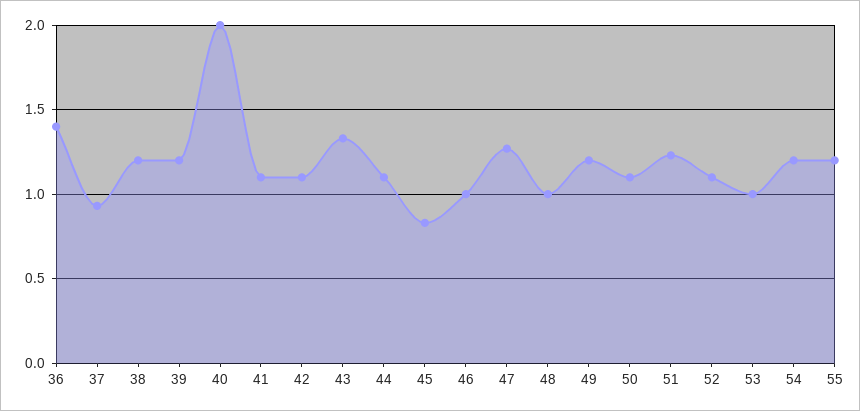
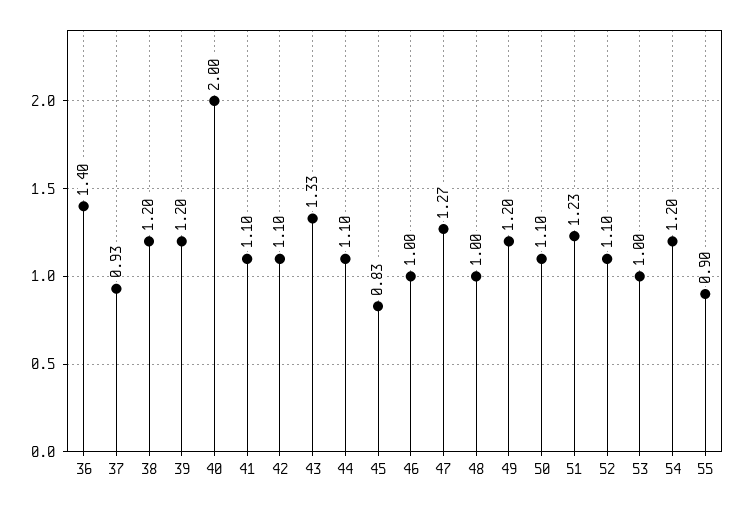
  {
    "36": 1.4,
    "37": 0.93,
    "38": 1.2,
    "39": 1.2,
    "40": 2,
    "41": 1.1,
    "42": 1.1,
    "43": 1.33,
    "44": 1.1,
    "45": 0.83,
    "46": 1,
    "47": 1.27,
    "48": 1,
    "49": 1.2,
    "50": 1.1,
    "51": 1.23,
    "52": 1.1,
    "53": 1,
    "54": 1.2,
-   "55": 1.2
+   "55": 0.9
  }

